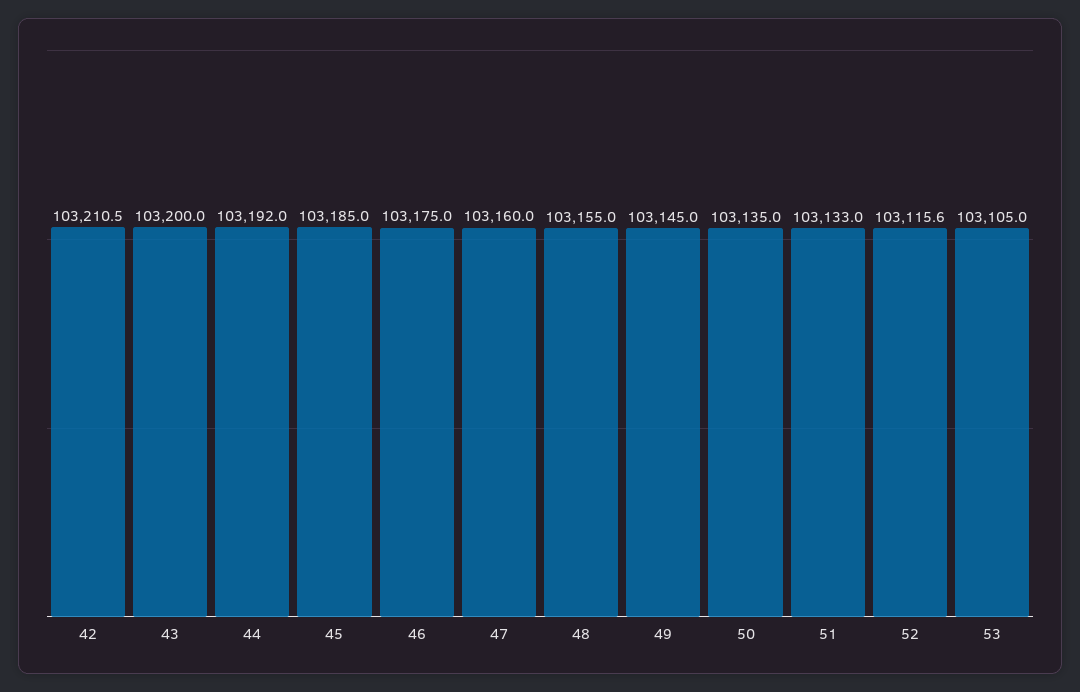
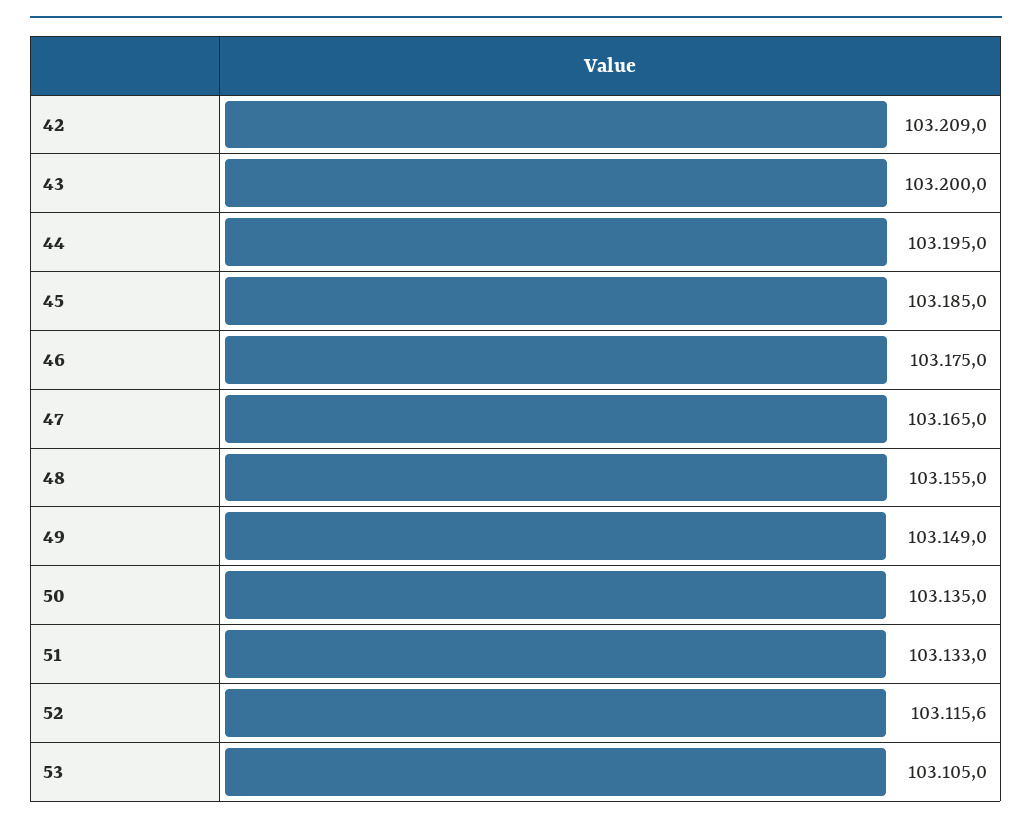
  {
-   "42": 103210.5,
+   "42": 103209,
    "43": 103200,
-   "44": 103192,
+   "44": 103195,
    "45": 103185,
    "46": 103175,
-   "47": 103160,
+   "47": 103165,
    "48": 103155,
-   "49": 103145,
+   "49": 103149,
    "50": 103135,
    "51": 103133,
    "52": 103115.6,
    "53": 103105
  }

